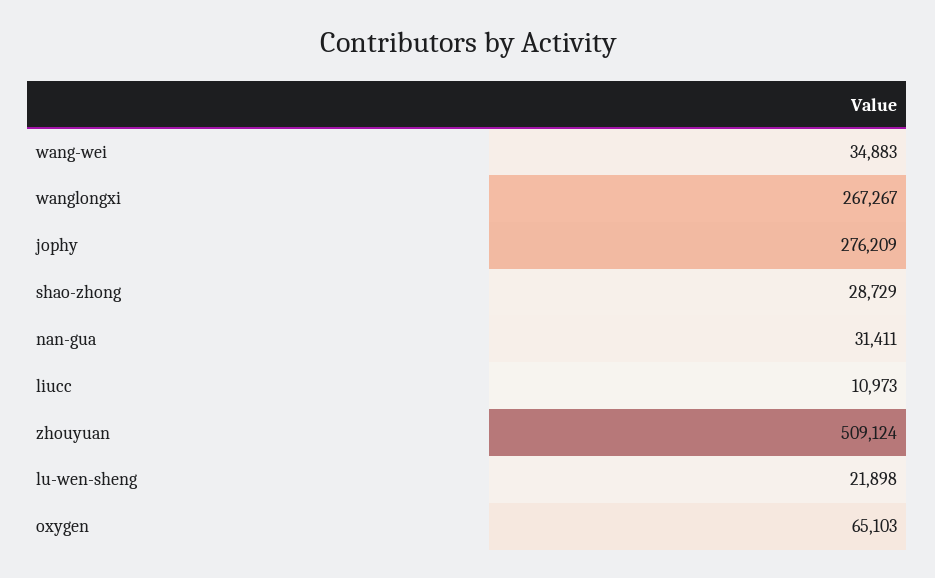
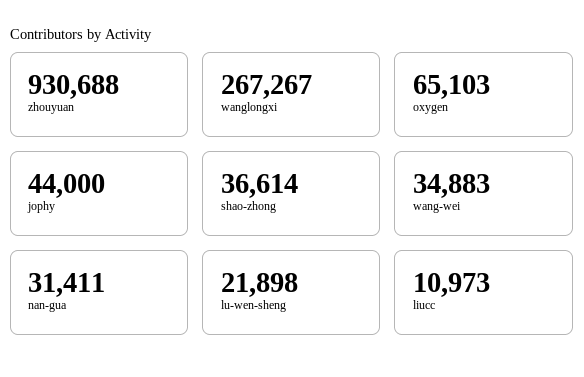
  {
    "wang-wei": 34883,
    "wanglongxi": 267267,
-   "jophy": 276209,
+   "jophy": 44000,
-   "shao-zhong": 28729,
+   "shao-zhong": 36614,
    "nan-gua": 31411,
    "liucc": 10973,
-   "zhouyuan": 509124,
+   "zhouyuan": 930688,
    "lu-wen-sheng": 21898,
    "oxygen": 65103
  }

